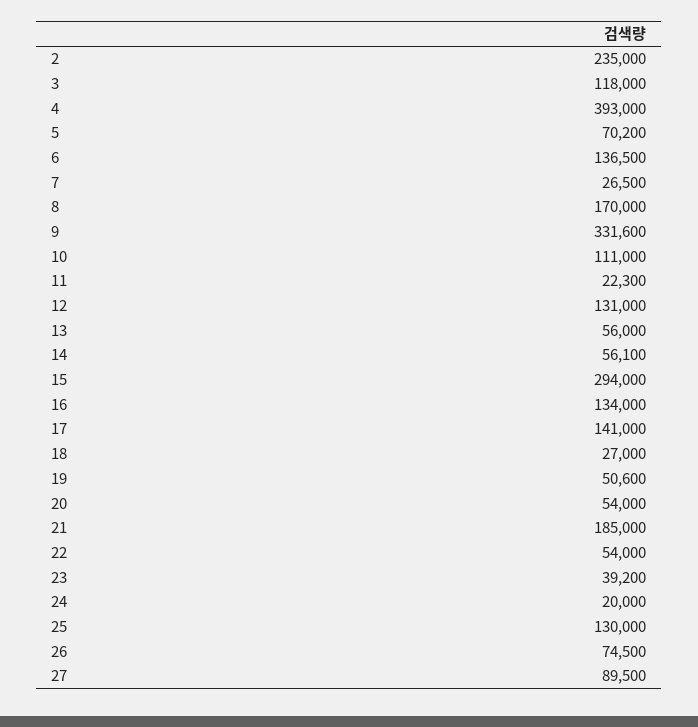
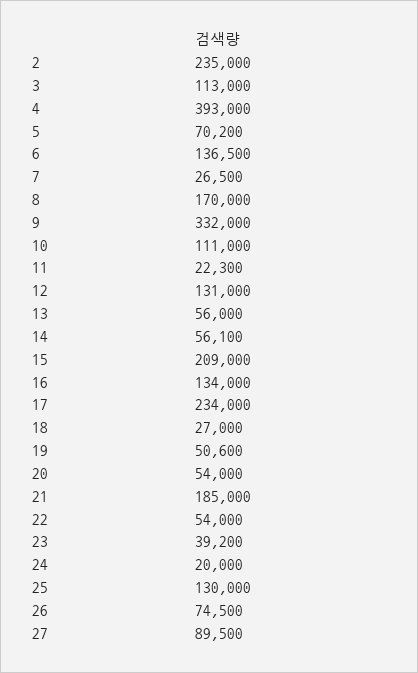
  {
    "2": 235000,
-   "3": 118000,
+   "3": 113000,
    "4": 393000,
    "5": 70200,
    "6": 136500,
    "7": 26500,
    "8": 170000,
-   "9": 331600,
+   "9": 332000,
    "10": 111000,
    "11": 22300,
    "12": 131000,
    "13": 56000,
    "14": 56100,
-   "15": 294000,
+   "15": 209000,
    "16": 134000,
-   "17": 141000,
+   "17": 234000,
    "18": 27000,
    "19": 50600,
    "20": 54000,
    "21": 185000,
    "22": 54000,
    "23": 39200,
    "24": 20000,
    "25": 130000,
    "26": 74500,
    "27": 89500
  }

